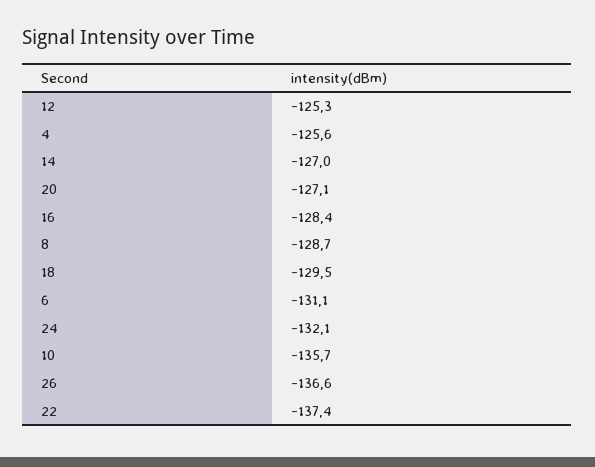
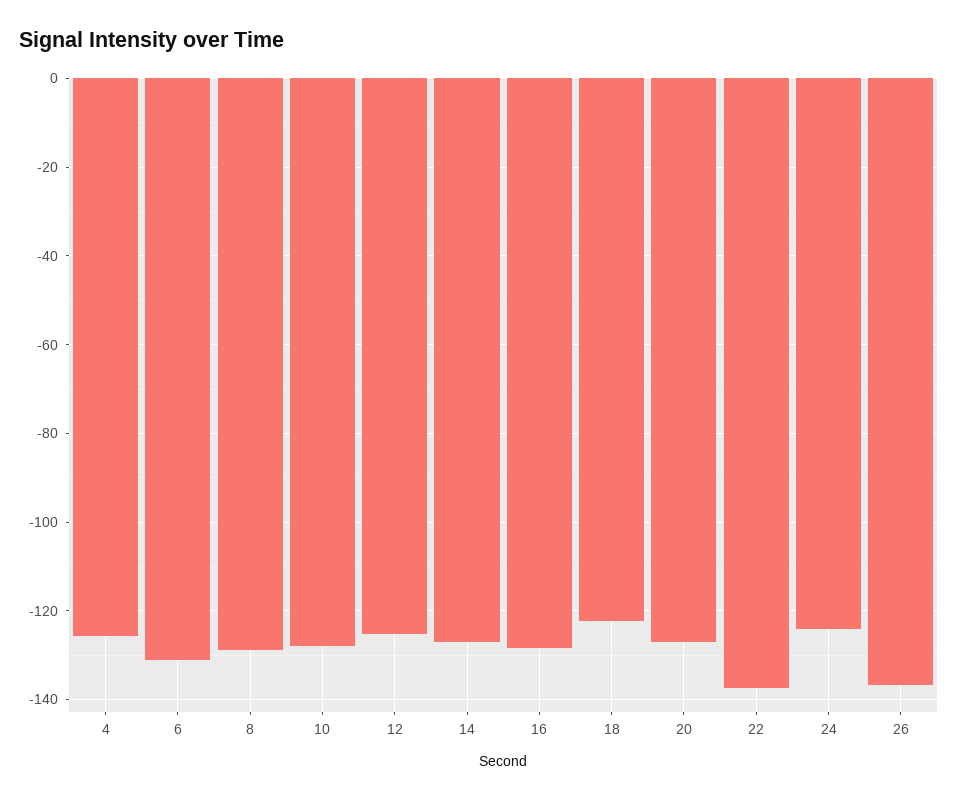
  {
    "12": -125.3,
    "4": -125.6,
    "14": -127,
    "20": -127.1,
    "16": -128.4,
    "8": -128.7,
-   "18": -129.5,
+   "18": -122,
    "6": -131.1,
-   "24": -132.1,
+   "24": -124,
-   "10": -135.7,
+   "10": -128,
    "26": -136.6,
    "22": -137.4
  }

